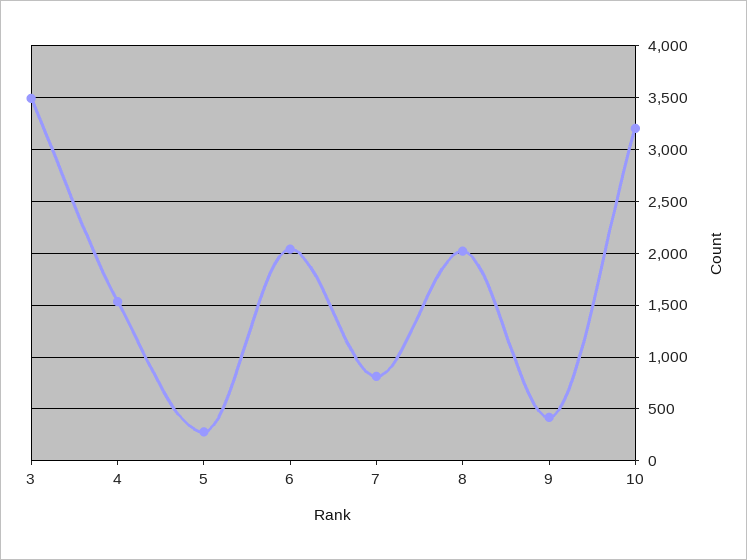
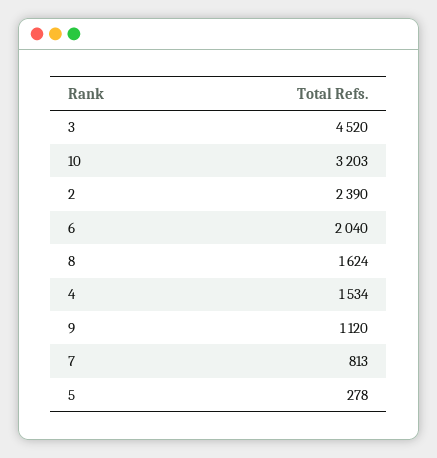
  {
-   "3": 3500,
+   "3": 4520,
    "4": 1534,
    "5": 278,
    "6": 2040,
    "7": 813,
-   "8": 2000,
+   "8": 1624,
-   "9": 400,
+   "9": 1120,
-   "10": 3203
+   "10": 3203,
+   "2": 2390
  }

